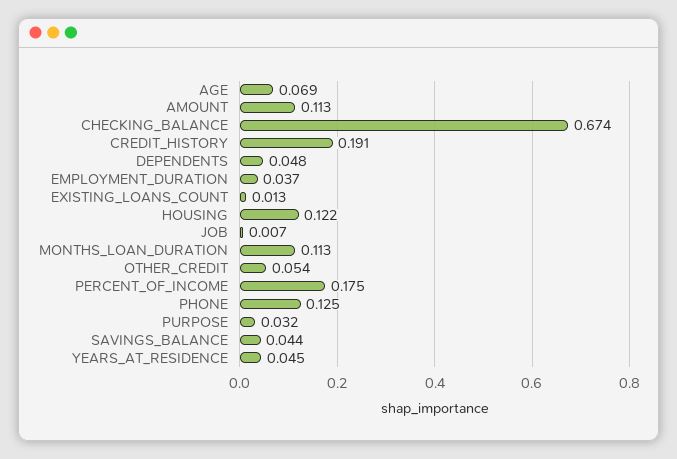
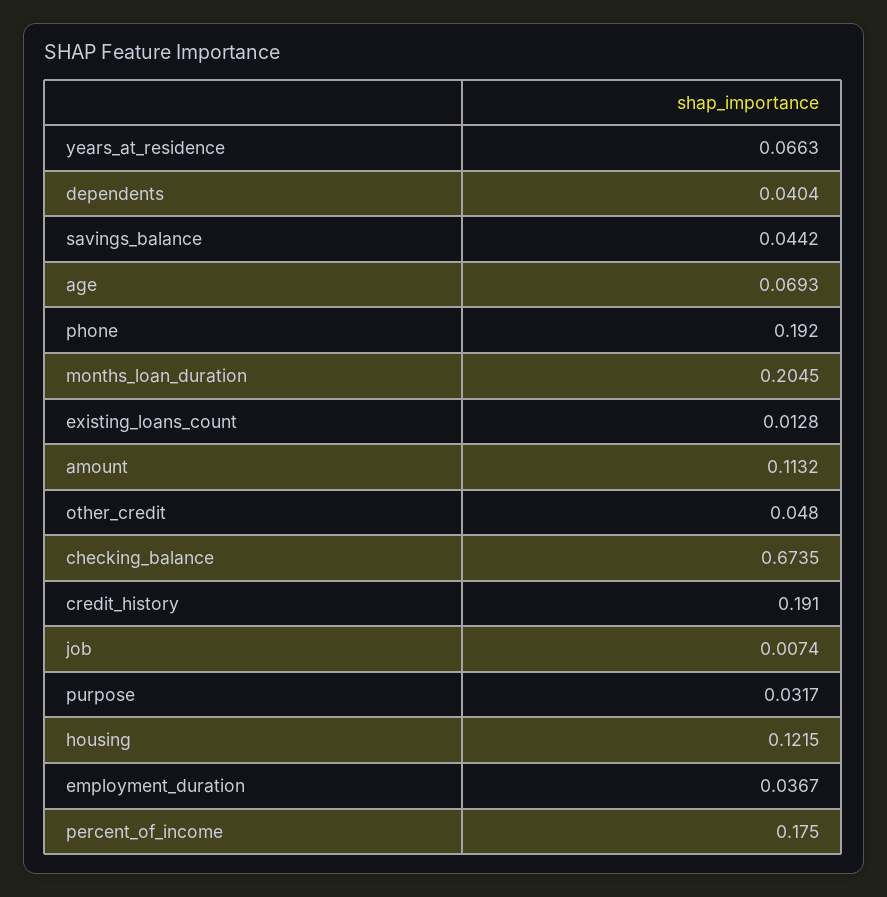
  {
    "AGE": 0.0693,
    "AMOUNT": 0.1132,
    "CHECKING_BALANCE": 0.6735,
    "CREDIT_HISTORY": 0.191,
-   "DEPENDENTS": 0.048,
+   "DEPENDENTS": 0.0404,
    "EMPLOYMENT_DURATION": 0.0367,
    "EXISTING_LOANS_COUNT": 0.0128,
    "HOUSING": 0.1215,
    "JOB": 0.0074,
-   "MONTHS_LOAN_DURATION": 0.113,
+   "MONTHS_LOAN_DURATION": 0.2045,
-   "OTHER_CREDIT": 0.054,
+   "OTHER_CREDIT": 0.048,
    "PERCENT_OF_INCOME": 0.175,
-   "PHONE": 0.125,
+   "PHONE": 0.192,
    "PURPOSE": 0.0317,
    "SAVINGS_BALANCE": 0.0442,
-   "YEARS_AT_RESIDENCE": 0.045
+   "YEARS_AT_RESIDENCE": 0.0663
  }

